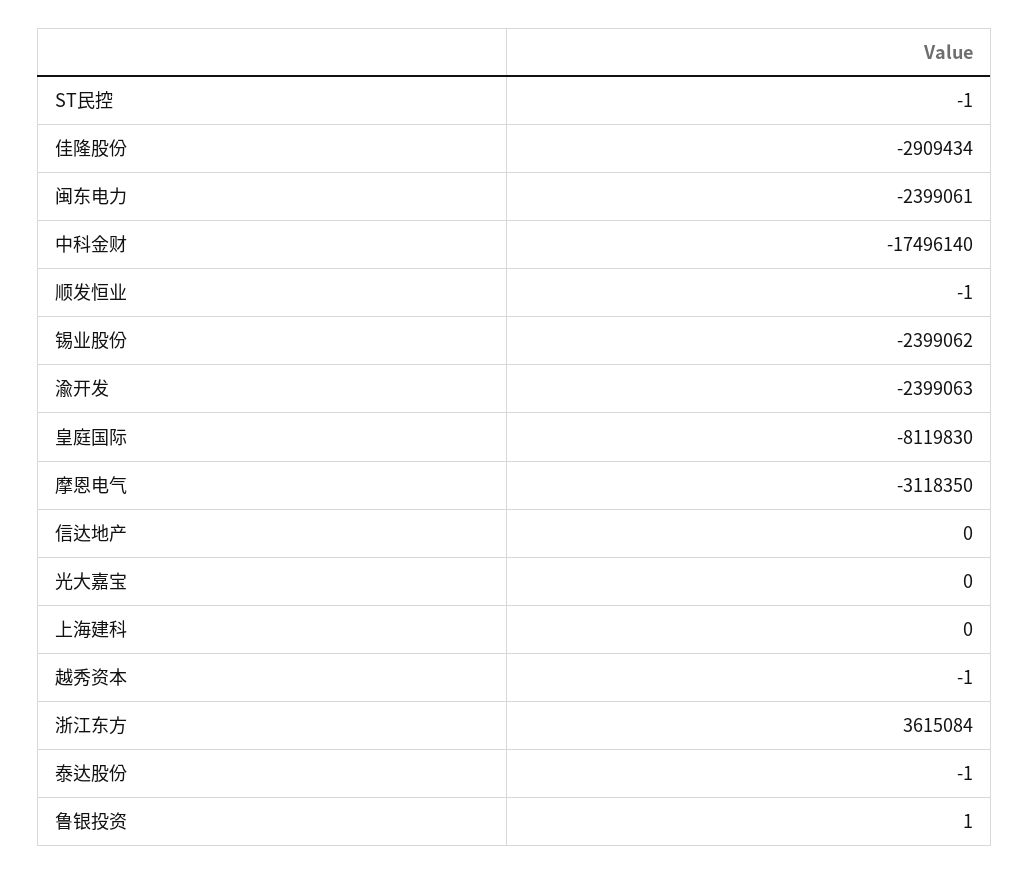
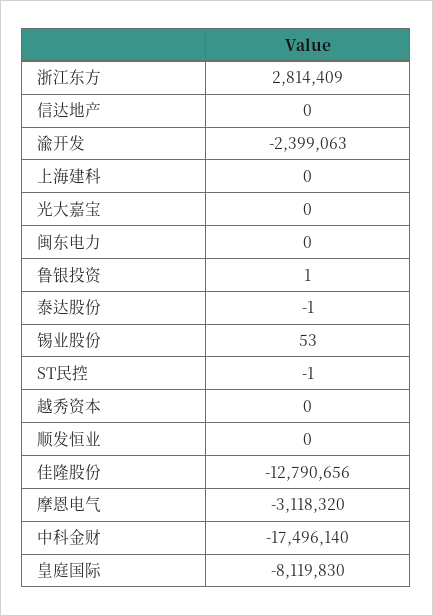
  {
    "ST民控": -1,
-   "佳隆股份": -2909434,
+   "佳隆股份": -12790656,
-   "闽东电力": -2399061,
+   "闽东电力": 0,
    "中科金财": -17496140,
-   "顺发恒业": -1,
+   "顺发恒业": 0,
-   "锡业股份": -2399062,
+   "锡业股份": 53,
    "渝开发": -2399063,
    "皇庭国际": -8119830,
-   "摩恩电气": -3118350,
+   "摩恩电气": -3118320,
    "信达地产": 0,
    "光大嘉宝": 0,
    "上海建科": 0,
-   "越秀资本": -1,
+   "越秀资本": 0,
-   "浙江东方": 3615084,
+   "浙江东方": 2814409,
    "泰达股份": -1,
    "鲁银投资": 1
  }

